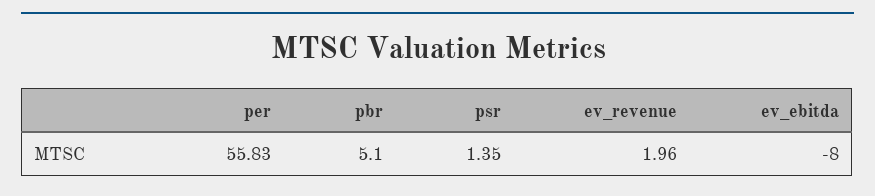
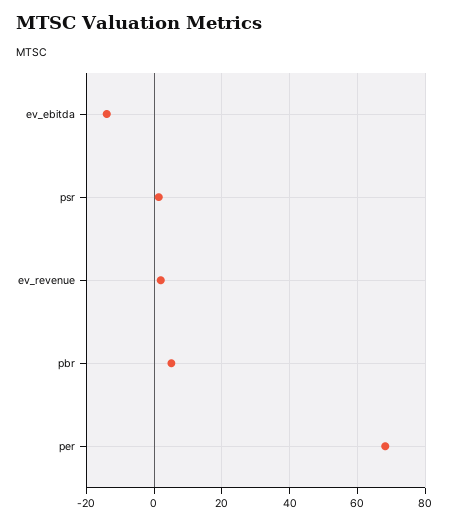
  {
-   "per": 55.83,
+   "per": 68,
    "pbr": 5.1,
    "psr": 1.35,
    "ev_revenue": 1.96,
-   "ev_ebitda": -8
+   "ev_ebitda": -14
  }

